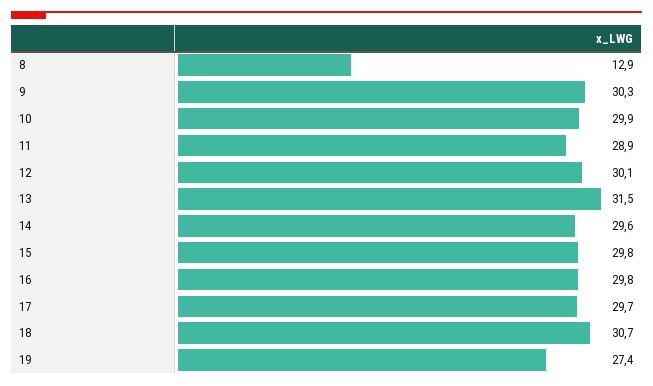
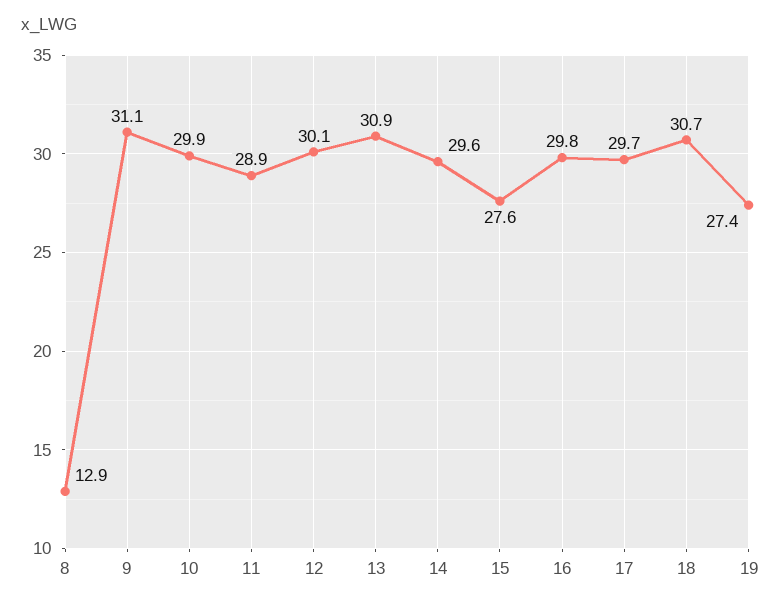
  {
    "8": 12.9,
-   "9": 30.3,
+   "9": 31.1,
    "10": 29.9,
    "11": 28.9,
    "12": 30.1,
-   "13": 31.5,
+   "13": 30.9,
    "14": 29.6,
-   "15": 29.8,
+   "15": 27.6,
    "16": 29.8,
    "17": 29.7,
    "18": 30.7,
    "19": 27.4
  }

